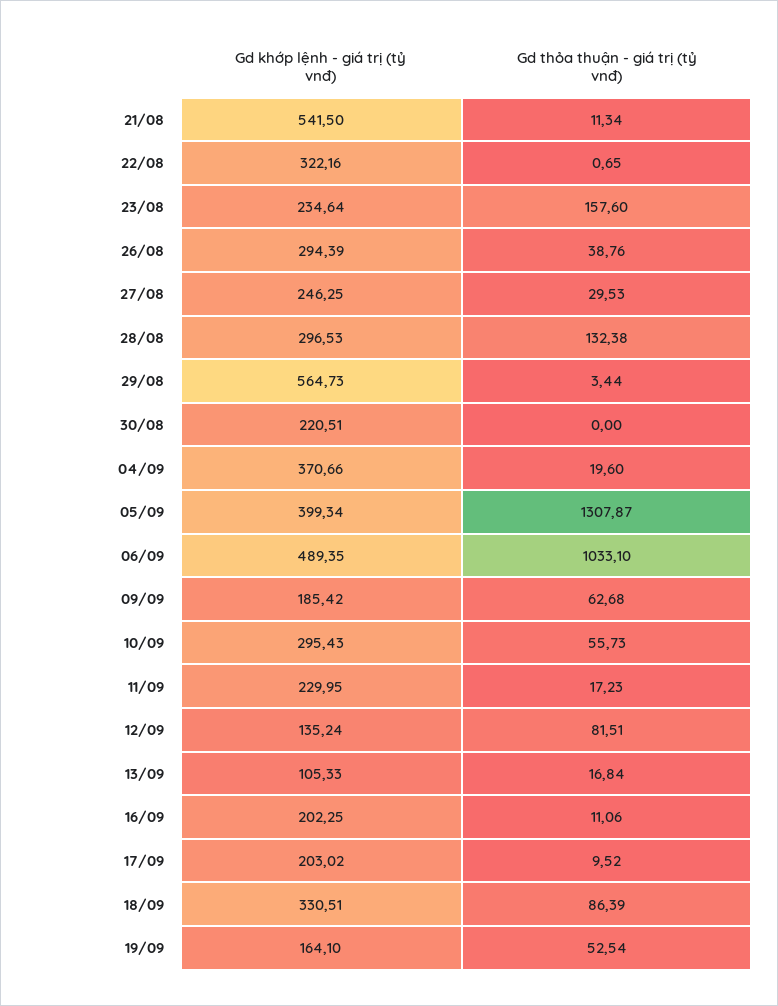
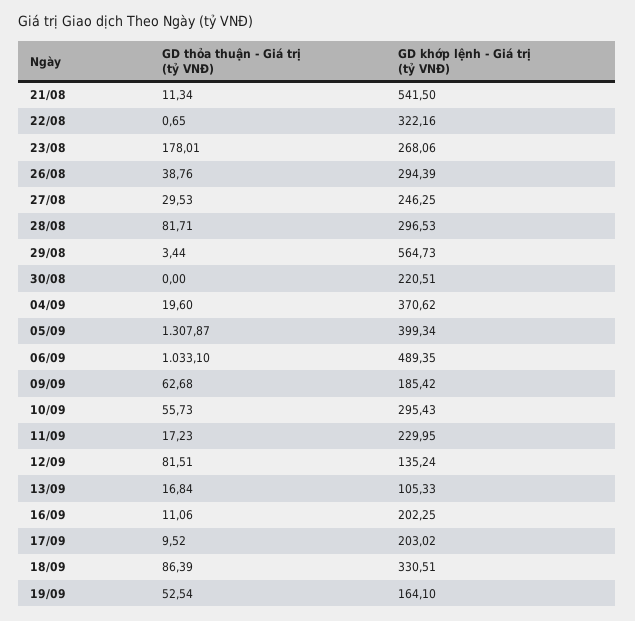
  {
    "Gd khớp lệnh - giá trị (tỷ vnđ)": {
      "21/08": 541.5,
      "22/08": 322.16,
-     "23/08": 234.64,
+     "23/08": 268.06,
      "26/08": 294.39,
      "27/08": 246.25,
      "28/08": 296.53,
      "29/08": 564.73,
      "30/08": 220.51,
-     "04/09": 370.66,
+     "04/09": 370.62,
      "05/09": 399.34,
      "06/09": 489.35,
      "09/09": 185.42,
      "10/09": 295.43,
      "11/09": 229.95,
      "12/09": 135.24,
      "13/09": 105.33,
      "16/09": 202.25,
      "17/09": 203.02,
      "18/09": 330.51,
      "19/09": 164.1
    },
    "Gd thỏa thuận - giá trị (tỷ vnđ)": {
      "21/08": 11.34,
      "22/08": 0.65,
-     "23/08": 157.6,
+     "23/08": 178.01,
      "26/08": 38.76,
      "27/08": 29.53,
-     "28/08": 132.38,
+     "28/08": 81.71,
      "29/08": 3.44,
      "30/08": 0,
      "04/09": 19.6,
      "05/09": 1307.87,
      "06/09": 1033.1,
      "09/09": 62.68,
      "10/09": 55.73,
      "11/09": 17.23,
      "12/09": 81.51,
      "13/09": 16.84,
      "16/09": 11.06,
      "17/09": 9.52,
      "18/09": 86.39,
      "19/09": 52.54
    }
  }

